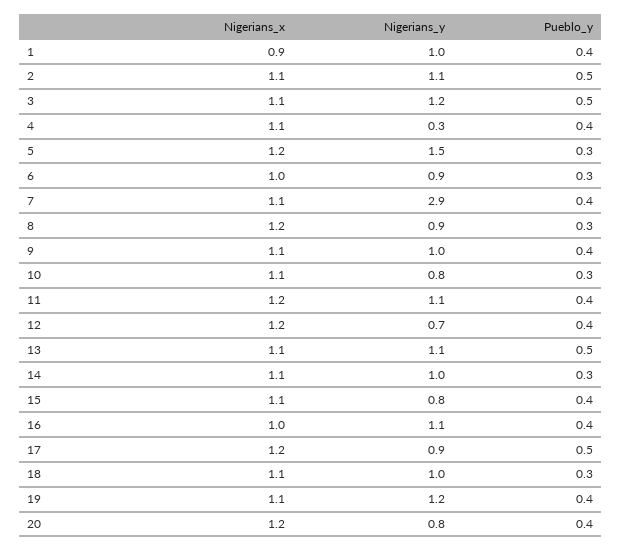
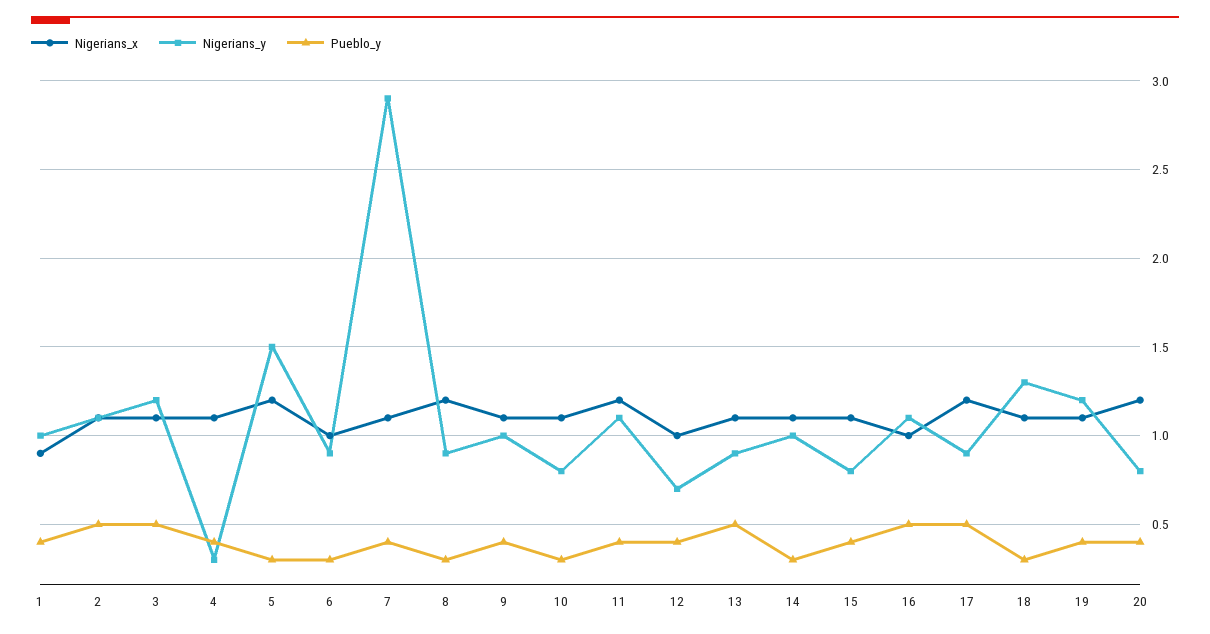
  {
    "Nigerians_x": {
      "1": 0.9,
      "2": 1.1,
      "3": 1.1,
      "4": 1.1,
      "5": 1.2,
      "6": 1,
      "7": 1.1,
      "8": 1.2,
      "9": 1.1,
      "10": 1.1,
      "11": 1.2,
-     "12": 1.2,
+     "12": 1,
      "13": 1.1,
      "14": 1.1,
      "15": 1.1,
      "16": 1,
      "17": 1.2,
      "18": 1.1,
      "19": 1.1,
      "20": 1.2
    },
    "Nigerians_y": {
      "1": 1,
      "2": 1.1,
      "3": 1.2,
      "4": 0.3,
      "5": 1.5,
      "6": 0.9,
      "7": 2.9,
      "8": 0.9,
      "9": 1,
      "10": 0.8,
      "11": 1.1,
      "12": 0.7,
-     "13": 1.1,
+     "13": 0.9,
      "14": 1,
      "15": 0.8,
      "16": 1.1,
      "17": 0.9,
-     "18": 1,
+     "18": 1.3,
      "19": 1.2,
      "20": 0.8
    },
    "Pueblo_y": {
      "1": 0.4,
      "2": 0.5,
      "3": 0.5,
      "4": 0.4,
      "5": 0.3,
      "6": 0.3,
      "7": 0.4,
      "8": 0.3,
      "9": 0.4,
      "10": 0.3,
      "11": 0.4,
      "12": 0.4,
      "13": 0.5,
      "14": 0.3,
      "15": 0.4,
-     "16": 0.4,
+     "16": 0.5,
      "17": 0.5,
      "18": 0.3,
      "19": 0.4,
      "20": 0.4
    }
  }

